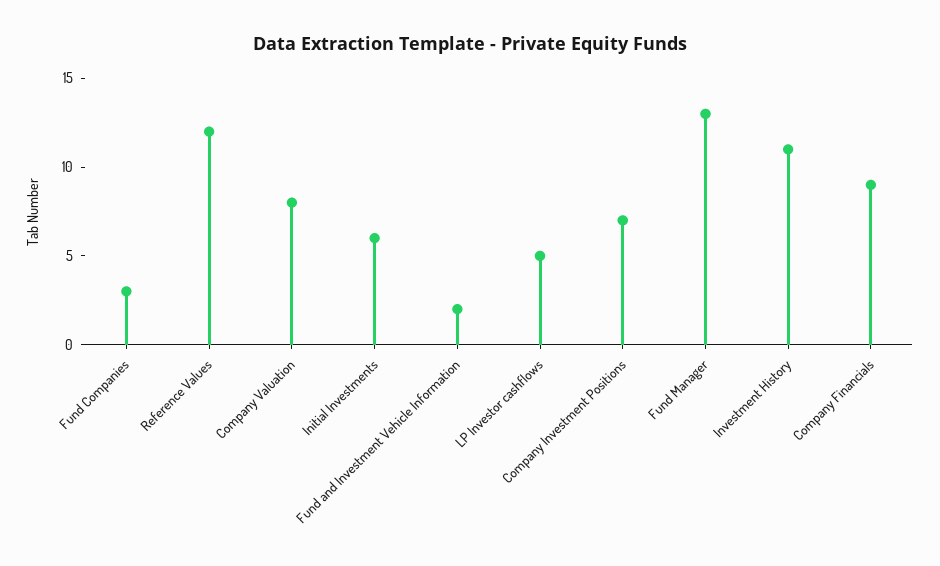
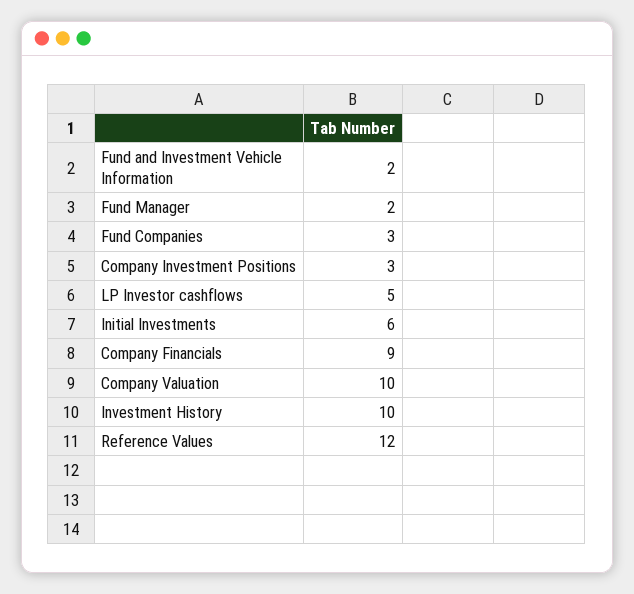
  {
    "Fund Companies": 3,
    "Reference Values": 12,
-   "Company Valuation": 8,
+   "Company Valuation": 10,
    "Initial Investments": 6,
    "Fund and Investment Vehicle Information": 2,
    "LP Investor cashflows": 5,
-   "Company Investment Positions": 7,
+   "Company Investment Positions": 3,
-   "Fund Manager": 13,
+   "Fund Manager": 2,
-   "Investment History": 11,
+   "Investment History": 10,
    "Company Financials": 9
  }

